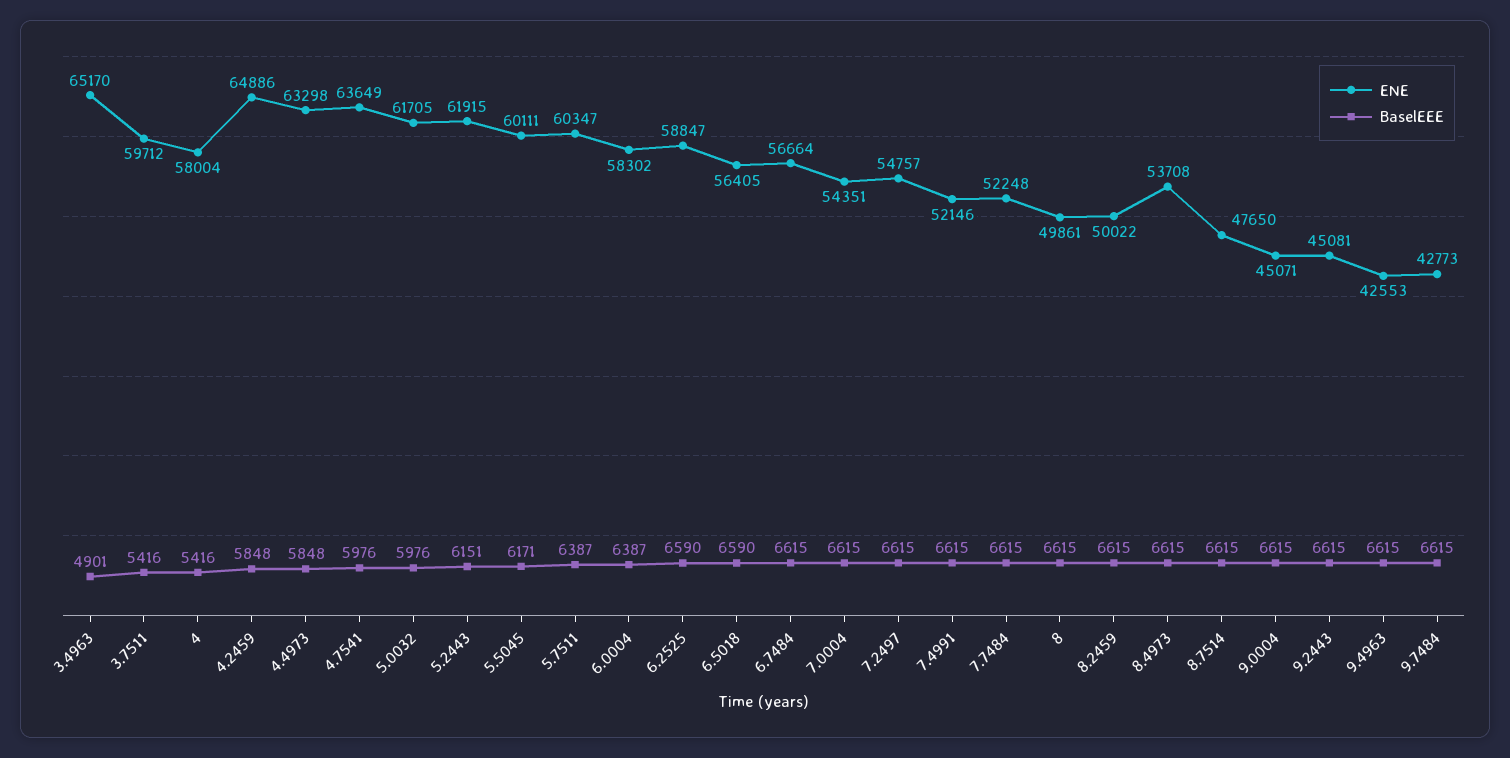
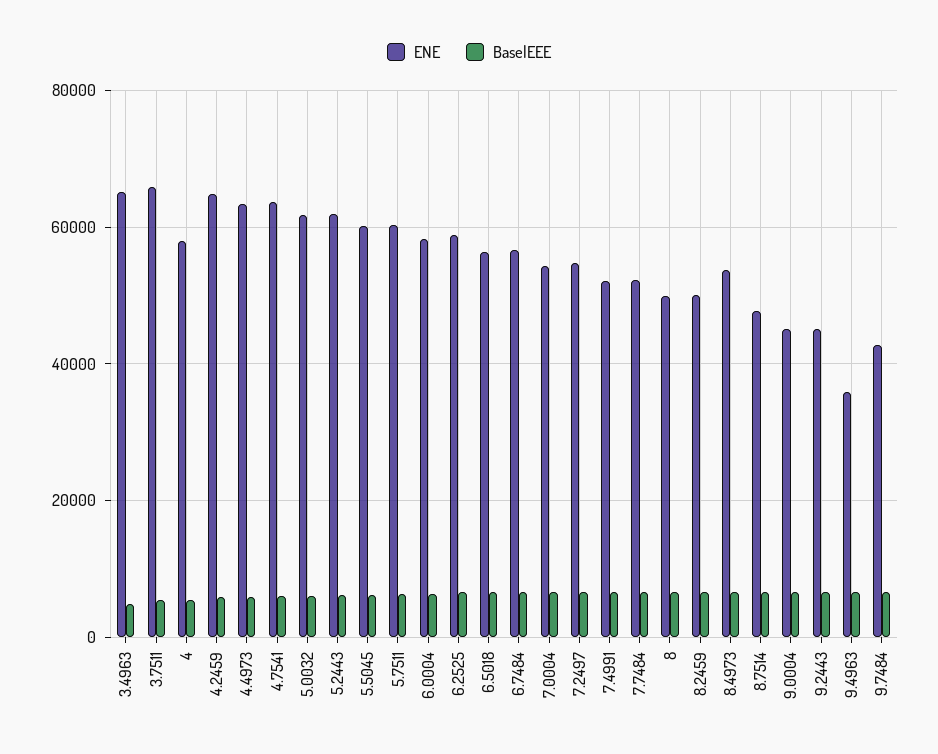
  {
    "ENE": {
      "3.4963": 65170,
-     "3.7511": 59712,
+     "3.7511": 66000,
      "4": 58004,
      "4.2459": 64886,
      "4.4973": 63298,
      "4.7541": 63649,
      "5.0032": 61705,
      "5.2443": 61915,
      "5.5045": 60111,
      "5.7511": 60347,
      "6.0004": 58302,
      "6.2525": 58847,
      "6.5018": 56405,
      "6.7484": 56664,
      "7.0004": 54351,
      "7.2497": 54757,
      "7.4991": 52146,
      "7.7484": 52248,
      "8": 49861,
      "8.2459": 50022,
      "8.4973": 53708,
      "8.7514": 47650,
      "9.0004": 45071,
      "9.2443": 45081,
-     "9.4963": 42553,
+     "9.4963": 36000,
      "9.7484": 42773
    },
    "BaselEEE": {
      "3.4963": 4901,
      "3.7511": 5416,
      "4": 5416,
      "4.2459": 5848,
      "4.4973": 5848,
      "4.7541": 5976,
      "5.0032": 5976,
      "5.2443": 6151,
      "5.5045": 6171,
      "5.7511": 6387,
      "6.0004": 6387,
      "6.2525": 6590,
      "6.5018": 6590,
      "6.7484": 6615,
      "7.0004": 6615,
      "7.2497": 6615,
      "7.4991": 6615,
      "7.7484": 6615,
      "8": 6615,
      "8.2459": 6615,
      "8.4973": 6615,
      "8.7514": 6615,
      "9.0004": 6615,
      "9.2443": 6615,
      "9.4963": 6615,
      "9.7484": 6615
    }
  }

